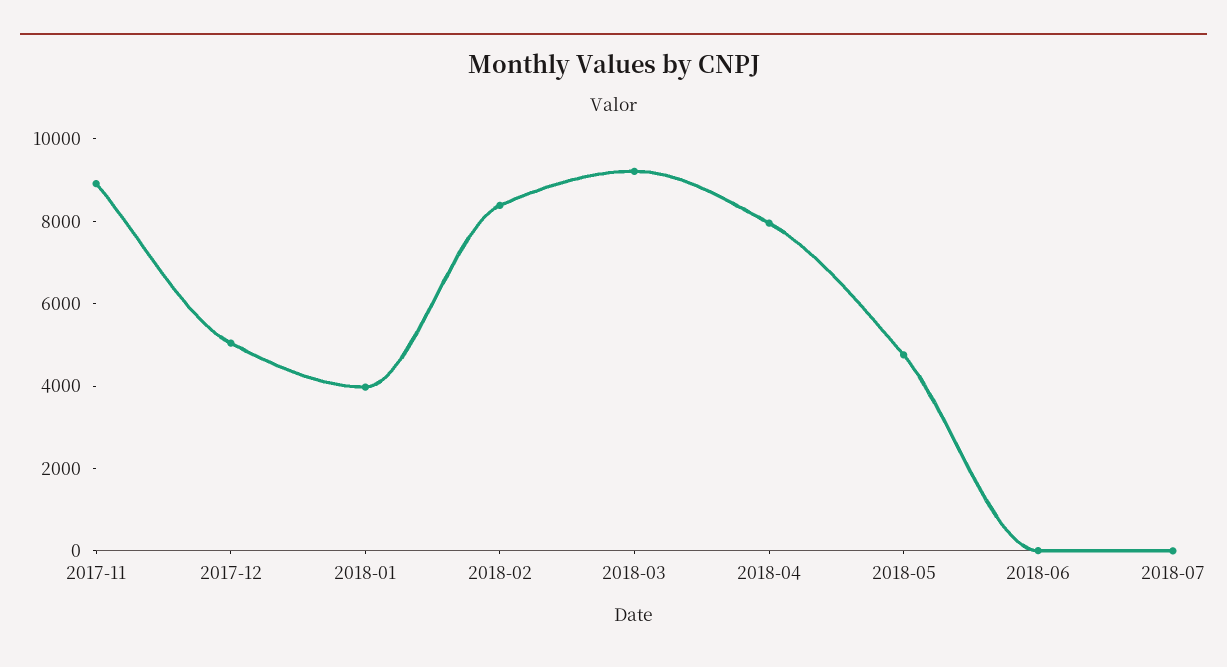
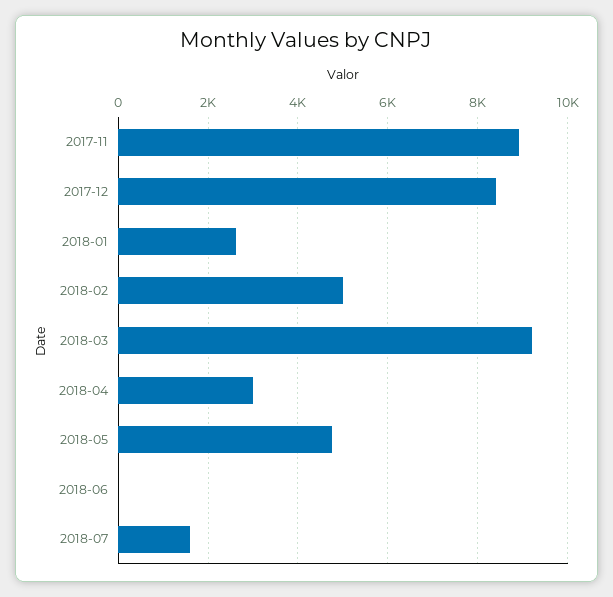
  {
    "2017-11": 9000,
-   "2017-12": 5000,
+   "2017-12": 8400,
-   "2018-01": 4000,
+   "2018-01": 2600,
-   "2018-02": 8500,
+   "2018-02": 5000,
    "2018-03": 9200,
-   "2018-04": 8000,
+   "2018-04": 3000,
    "2018-05": 4800,
    "2018-06": 0,
-   "2018-07": 0
+   "2018-07": 1600
  }

